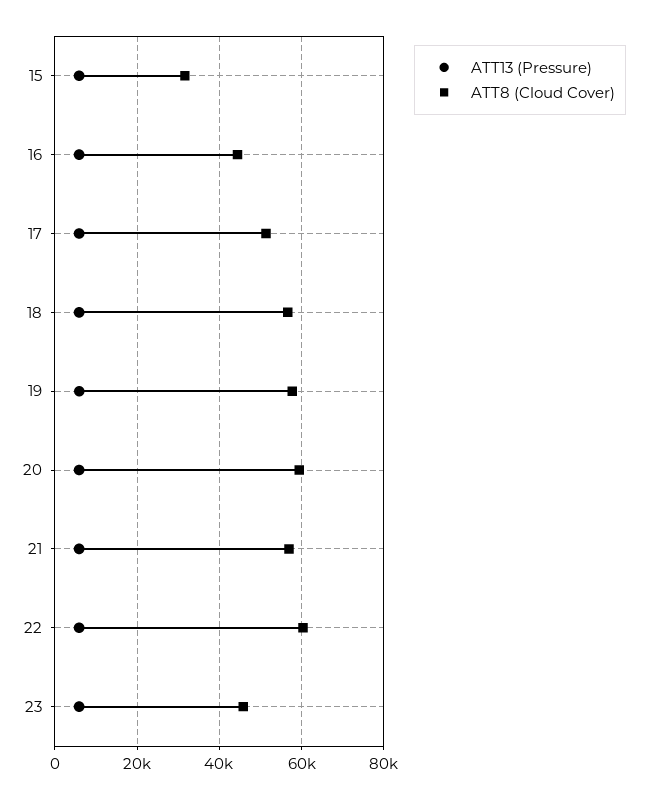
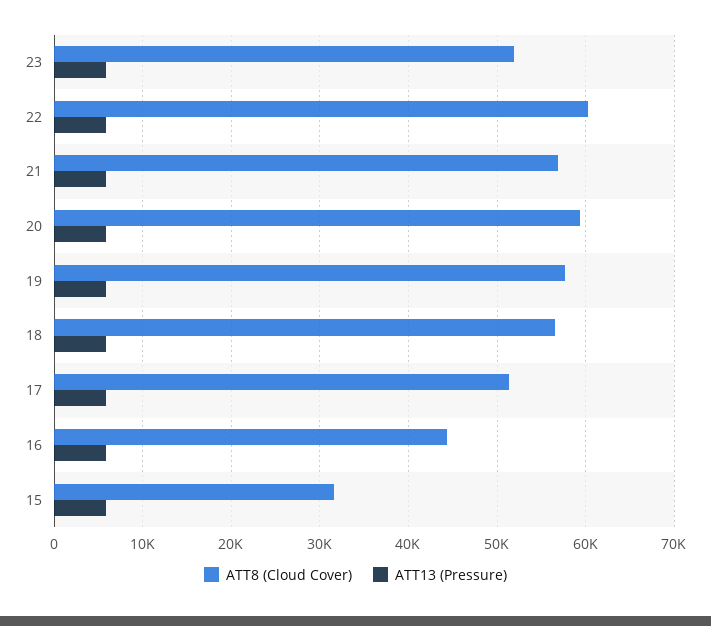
  {
    "ATT13 (Pressure)": {
      "15": 6000,
      "16": 6000,
      "17": 6000,
      "18": 6000,
      "19": 6000,
      "20": 6000,
      "21": 6000,
      "22": 6000,
      "23": 6000
    },
    "ATT8 (Cloud Cover)": {
      "15": 32000,
      "16": 44000,
      "17": 51000,
      "18": 57000,
      "19": 58000,
      "20": 59000,
      "21": 57000,
      "22": 60000,
-     "23": 46000
+     "23": 52000
    }
  }

